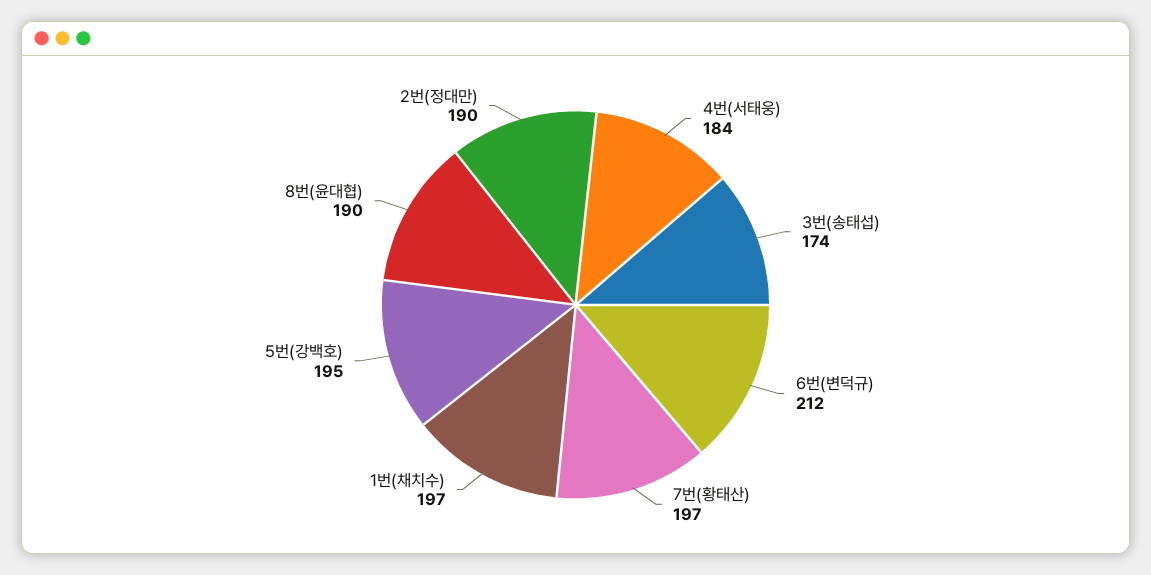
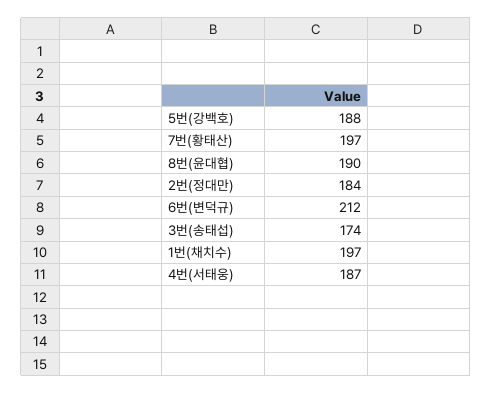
  {
-   "4번(서태웅)": 184,
+   "4번(서태웅)": 187,
    "3번(송태섭)": 174,
    "6번(변덕규)": 212,
    "7번(황태산)": 197,
    "1번(채치수)": 197,
-   "5번(강백호)": 195,
+   "5번(강백호)": 188,
    "8번(윤대협)": 190,
-   "2번(정대만)": 190
+   "2번(정대만)": 184
  }

